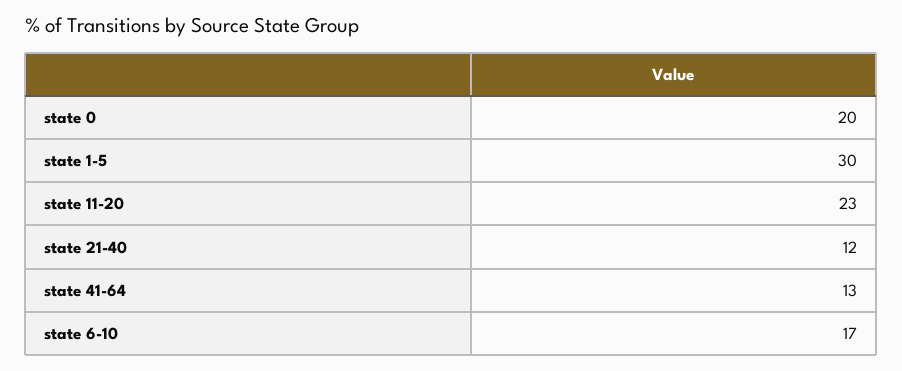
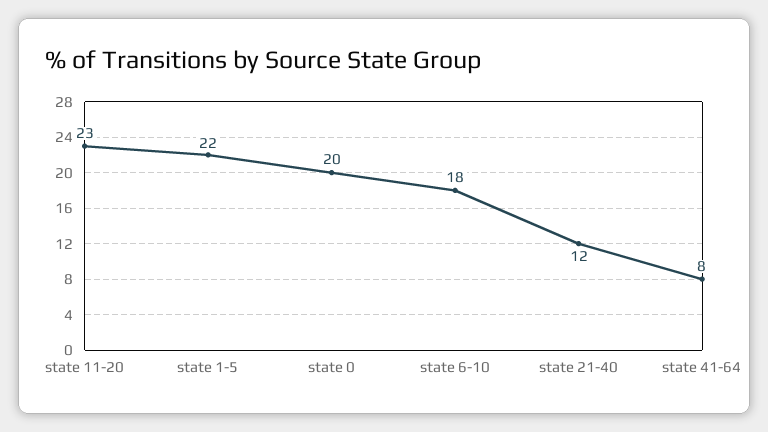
  {
    "state 0": 20,
-   "state 1-5": 30,
+   "state 1-5": 22,
    "state 11-20": 23,
    "state 21-40": 12,
-   "state 41-64": 13,
+   "state 41-64": 8,
-   "state 6-10": 17
+   "state 6-10": 18
  }

